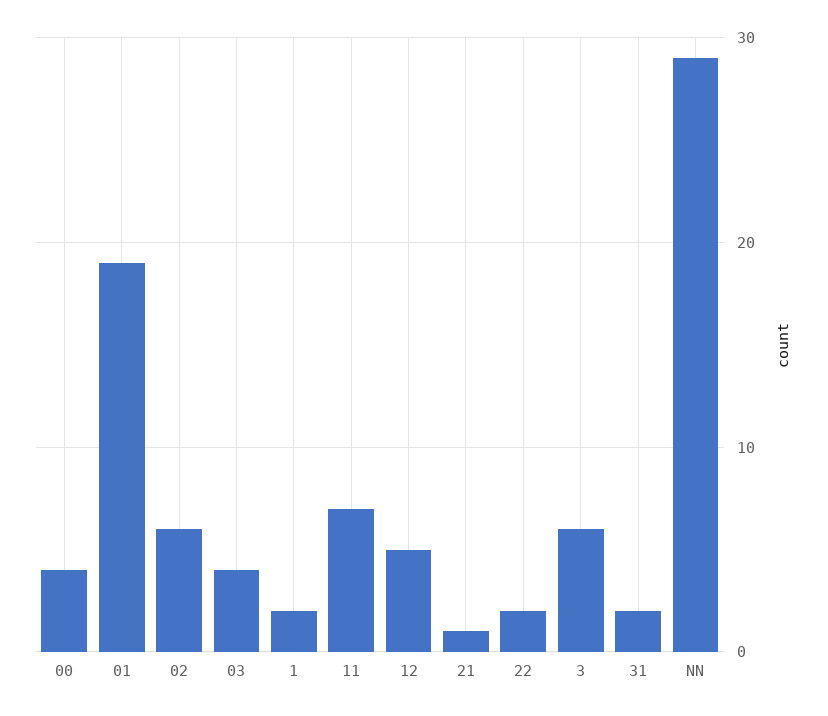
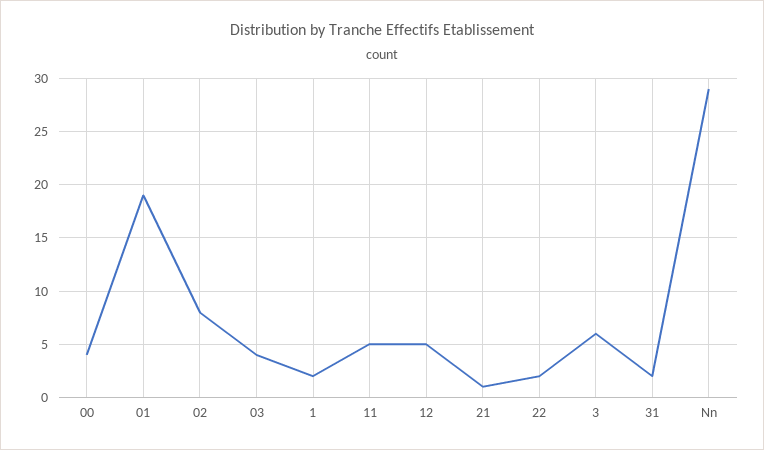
  {
    "00": 4,
    "01": 19,
-   "02": 6,
+   "02": 8,
    "03": 4,
    "1": 2,
-   "11": 7,
+   "11": 5,
    "12": 5,
    "21": 1,
    "22": 2,
    "3": 6,
    "31": 2,
    "NN": 29
  }

